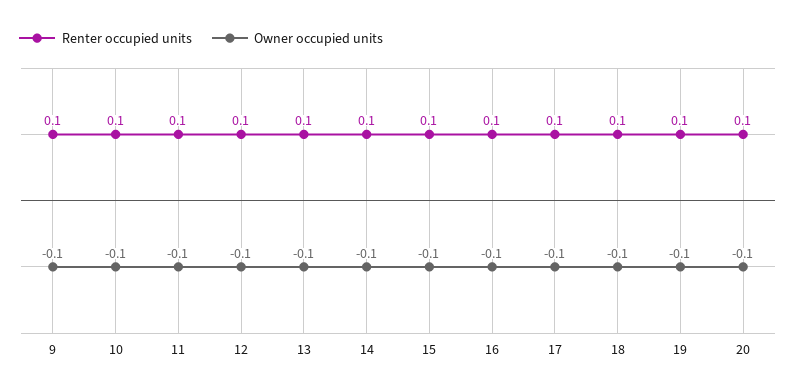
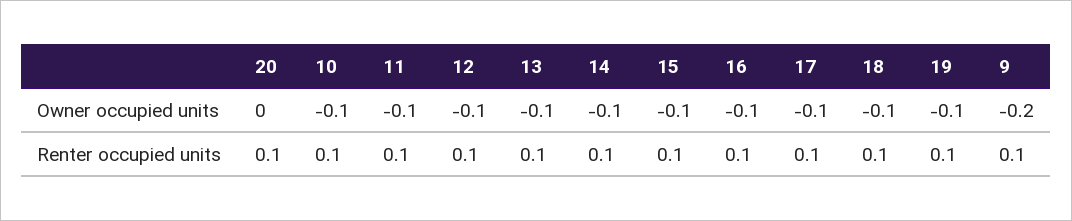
  {
    "Renter occupied units": {
      "9": 0.1,
      "10": 0.1,
      "11": 0.1,
      "12": 0.1,
      "13": 0.1,
      "14": 0.1,
      "15": 0.1,
      "16": 0.1,
      "17": 0.1,
      "18": 0.1,
      "19": 0.1,
      "20": 0.1
    },
    "Owner occupied units": {
-     "9": -0.1,
+     "9": -0.2,
      "10": -0.1,
      "11": -0.1,
      "12": -0.1,
      "13": -0.1,
      "14": -0.1,
      "15": -0.1,
      "16": -0.1,
      "17": -0.1,
      "18": -0.1,
      "19": -0.1,
-     "20": -0.1
+     "20": 0
    }
  }

